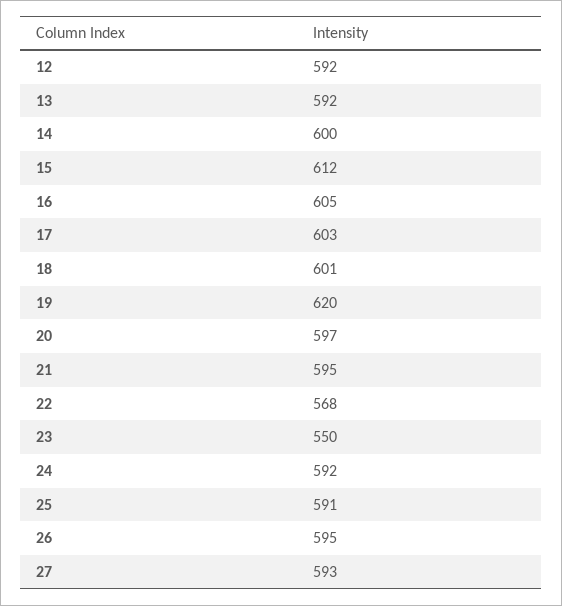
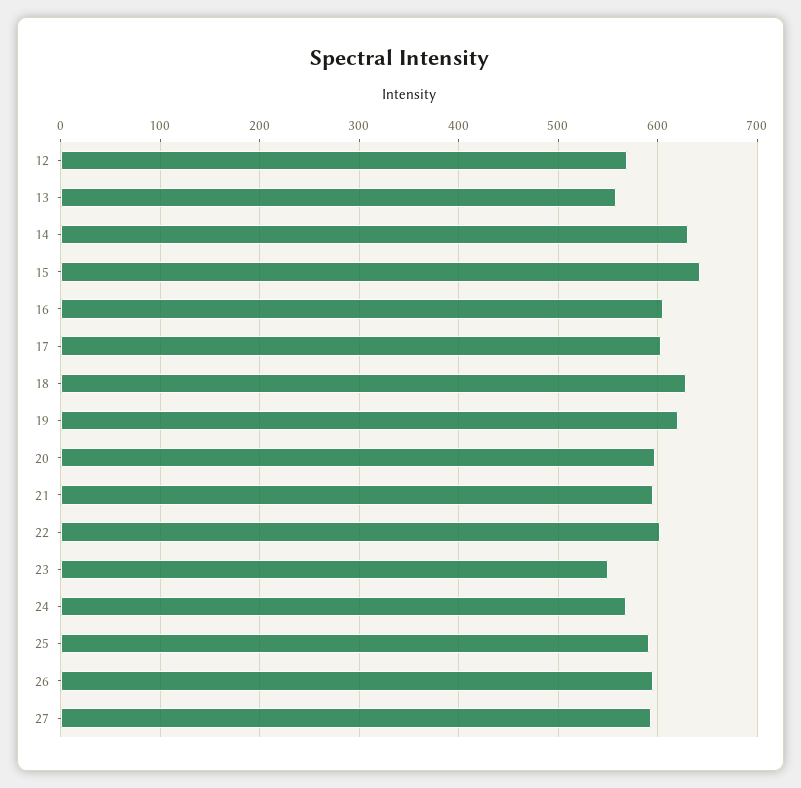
  {
-   "12": 592,
+   "12": 570,
-   "13": 592,
+   "13": 560,
-   "14": 600,
+   "14": 630,
-   "15": 612,
+   "15": 640,
    "16": 605,
    "17": 603,
-   "18": 601,
+   "18": 630,
    "19": 620,
    "20": 597,
    "21": 595,
-   "22": 568,
+   "22": 600,
    "23": 550,
-   "24": 592,
+   "24": 570,
    "25": 591,
    "26": 595,
    "27": 593
  }

